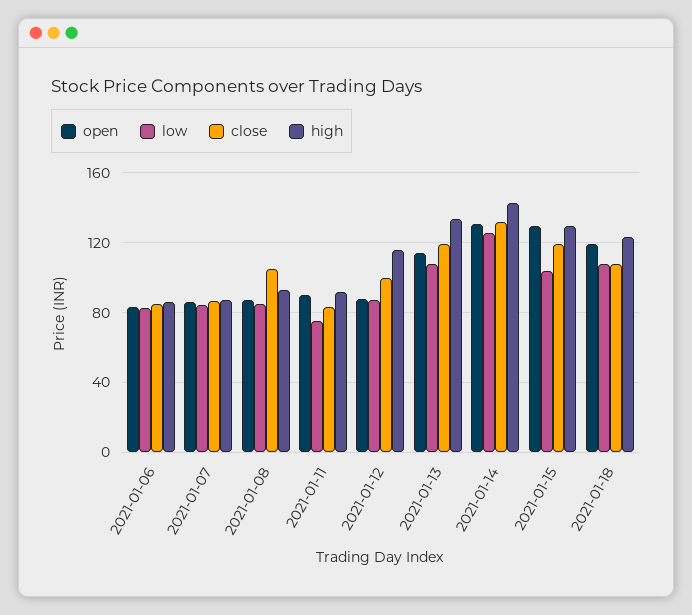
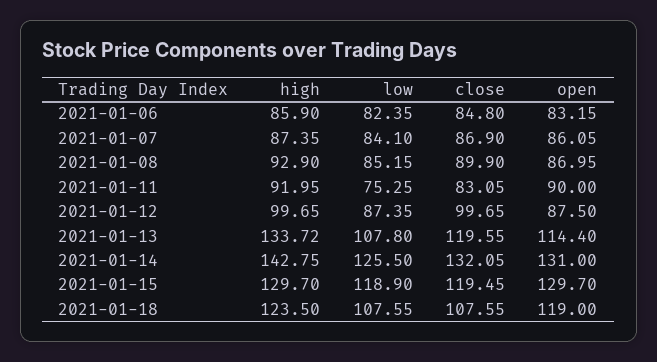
  {
    "open": {
      "2021-01-06": 83.15,
      "2021-01-07": 86.05,
      "2021-01-08": 86.95,
      "2021-01-11": 90,
      "2021-01-12": 87.5,
      "2021-01-13": 114.4,
      "2021-01-14": 131,
      "2021-01-15": 129.7,
      "2021-01-18": 119
    },
    "low": {
      "2021-01-06": 82.35,
      "2021-01-07": 84.1,
      "2021-01-08": 85.15,
      "2021-01-11": 75.25,
      "2021-01-12": 87.35,
      "2021-01-13": 107.8,
      "2021-01-14": 125.5,
-     "2021-01-15": 105,
+     "2021-01-15": 118.9,
      "2021-01-18": 107.55
    },
    "close": {
      "2021-01-06": 84.8,
      "2021-01-07": 86.9,
-     "2021-01-08": 105,
+     "2021-01-08": 89.9,
      "2021-01-11": 83.05,
      "2021-01-12": 99.65,
      "2021-01-13": 119.55,
      "2021-01-14": 132.05,
      "2021-01-15": 119.45,
      "2021-01-18": 107.55
    },
    "high": {
      "2021-01-06": 85.9,
      "2021-01-07": 87.35,
      "2021-01-08": 92.9,
      "2021-01-11": 91.95,
-     "2021-01-12": 115,
+     "2021-01-12": 99.65,
      "2021-01-13": 133.72,
      "2021-01-14": 142.75,
      "2021-01-15": 129.7,
      "2021-01-18": 123.5
    }
  }

